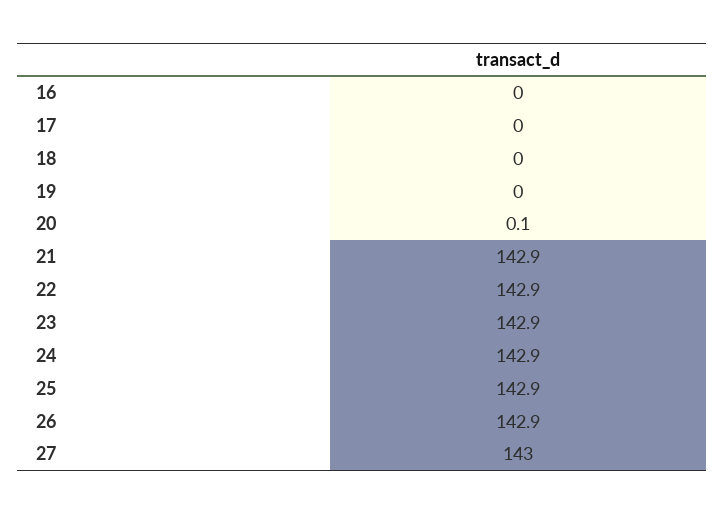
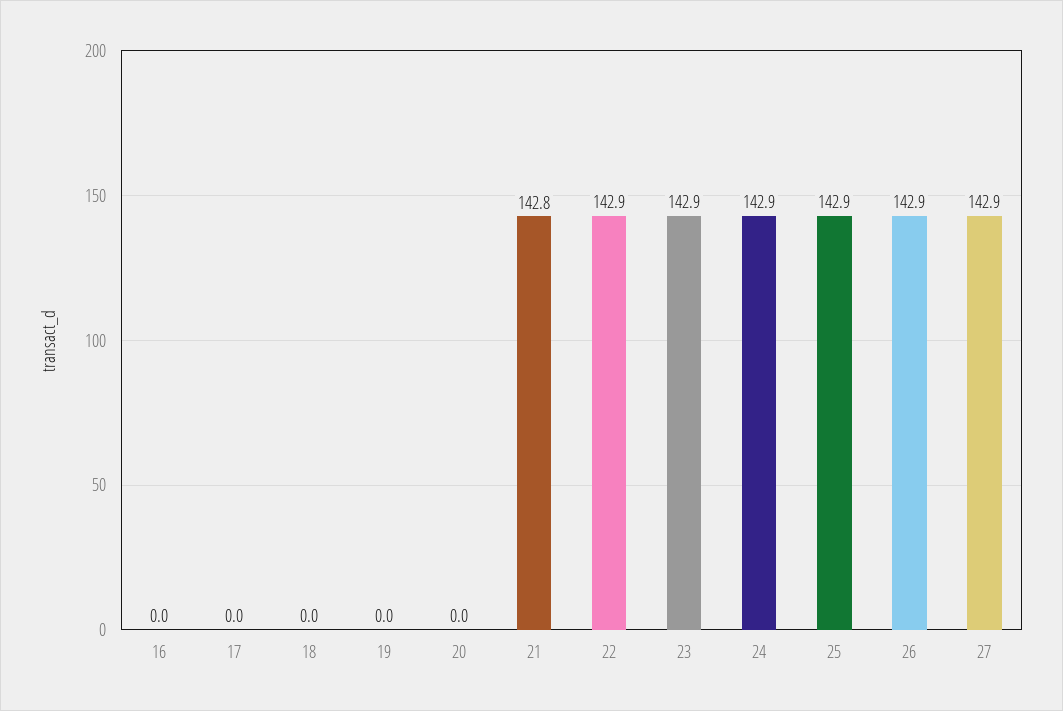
  {
    "16": 0,
    "17": 0,
    "18": 0,
    "19": 0,
-   "20": 0.1,
+   "20": 0,
-   "21": 142.9,
+   "21": 142.8,
    "22": 142.9,
    "23": 142.9,
    "24": 142.9,
    "25": 142.9,
    "26": 142.9,
-   "27": 143
+   "27": 142.9
  }

